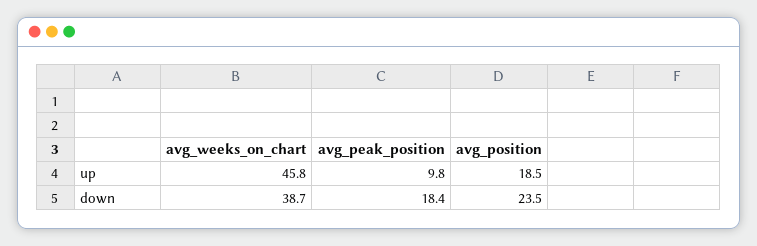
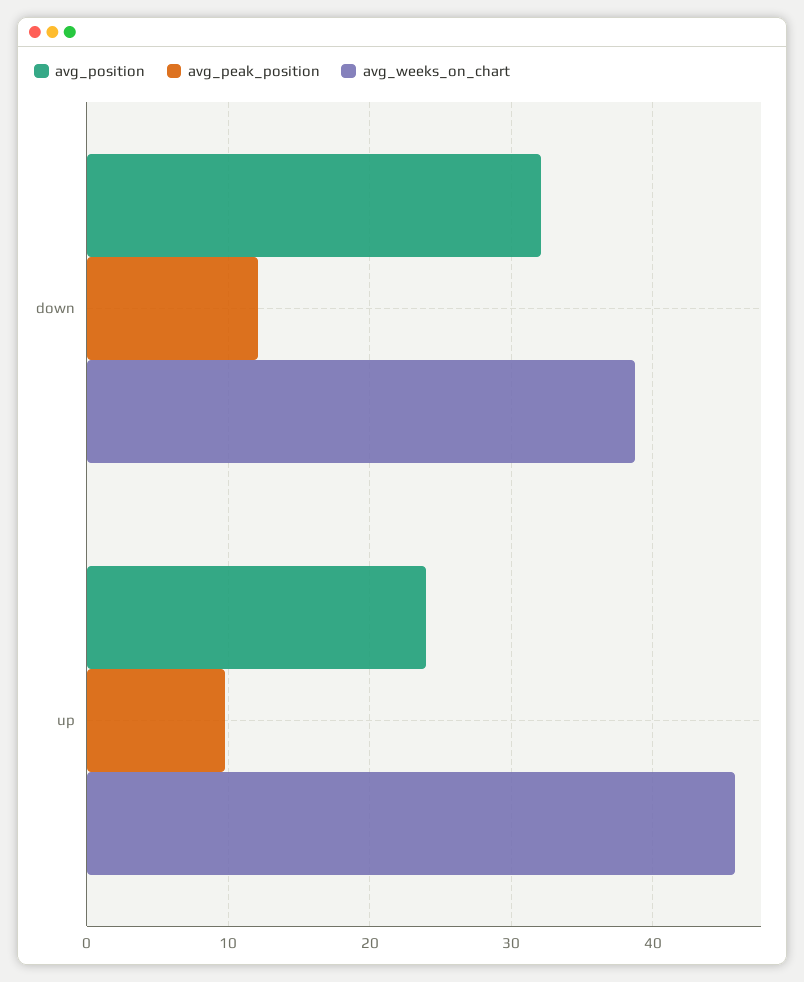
  {
    "avg_weeks_on_chart": {
      "up": 45.8,
      "down": 38.7
    },
    "avg_peak_position": {
      "up": 9.8,
-     "down": 18.4
+     "down": 12
    },
    "avg_position": {
-     "up": 18.5,
+     "up": 24,
-     "down": 23.5
+     "down": 32
    }
  }

